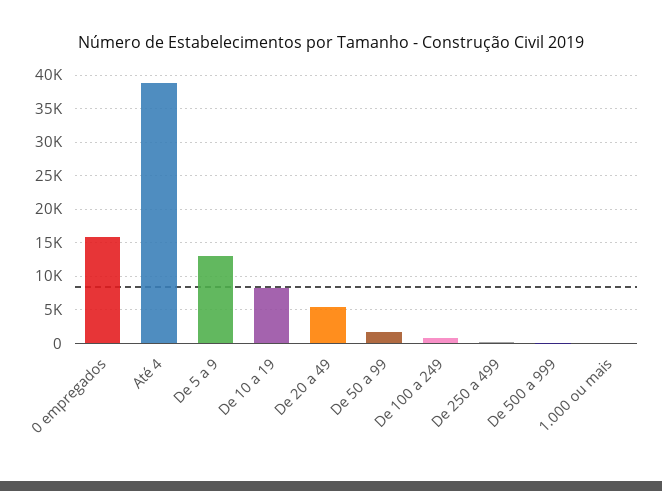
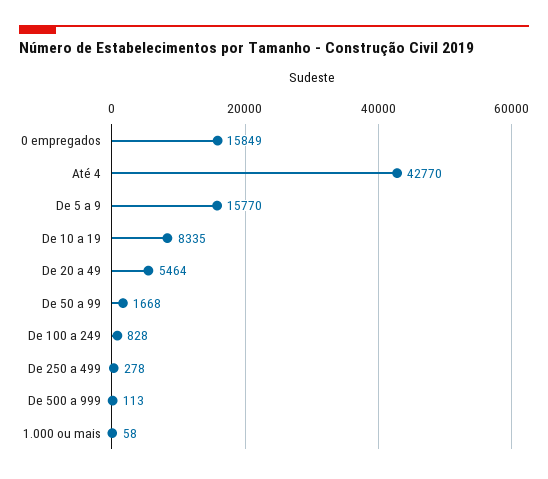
  {
    "0 empregados": 15849,
-   "Até 4": 39000,
+   "Até 4": 42770,
-   "De 5 a 9": 13000,
+   "De 5 a 9": 15770,
    "De 10 a 19": 8335,
    "De 20 a 49": 5464,
    "De 50 a 99": 1668,
    "De 100 a 249": 828,
    "De 250 a 499": 278,
    "De 500 a 999": 113,
    "1.000 ou mais": 58
  }

